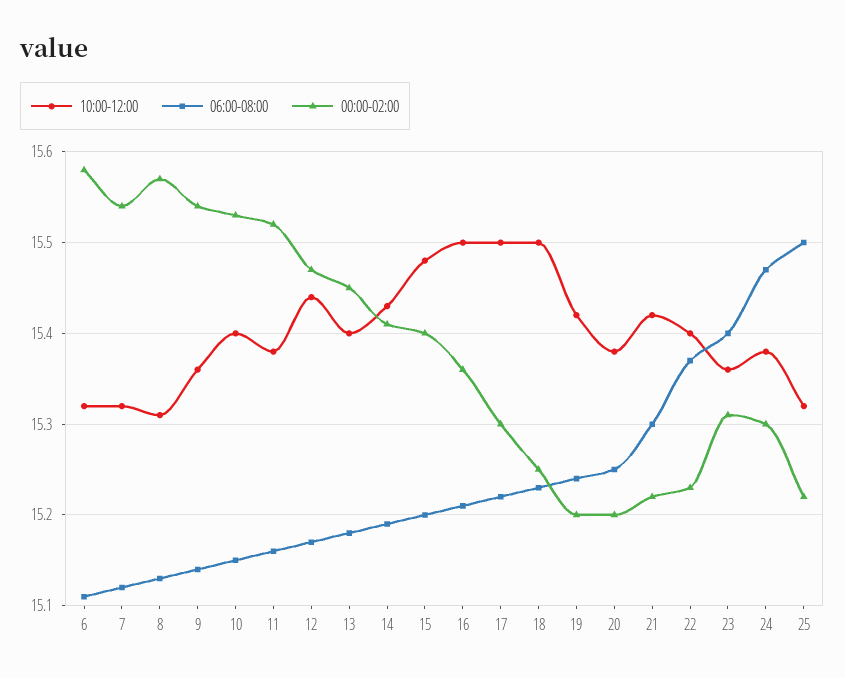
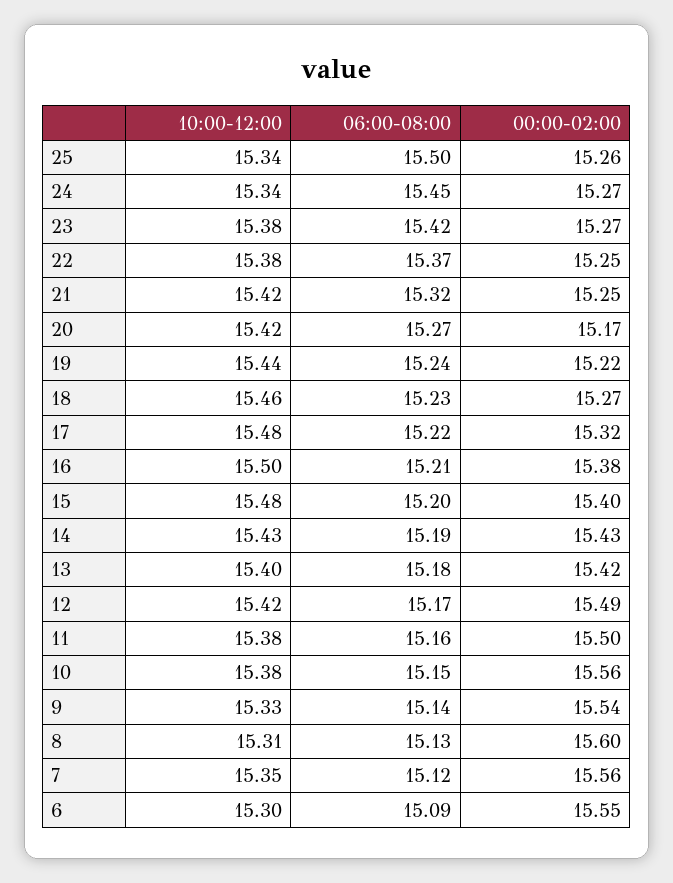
  {
    "10:00-12:00": {
-     "6": 15.32,
+     "6": 15.3,
-     "7": 15.32,
+     "7": 15.35,
      "8": 15.31,
-     "9": 15.36,
+     "9": 15.33,
-     "10": 15.4,
+     "10": 15.38,
      "11": 15.38,
-     "12": 15.44,
+     "12": 15.42,
      "13": 15.4,
      "14": 15.43,
      "15": 15.48,
      "16": 15.5,
-     "17": 15.5,
+     "17": 15.48,
-     "18": 15.5,
+     "18": 15.46,
-     "19": 15.42,
+     "19": 15.44,
-     "20": 15.38,
+     "20": 15.42,
      "21": 15.42,
-     "22": 15.4,
+     "22": 15.38,
-     "23": 15.36,
+     "23": 15.38,
-     "24": 15.38,
+     "24": 15.34,
-     "25": 15.32
+     "25": 15.34
    },
    "06:00-08:00": {
-     "6": 15.11,
+     "6": 15.09,
      "7": 15.12,
      "8": 15.13,
      "9": 15.14,
      "10": 15.15,
      "11": 15.16,
      "12": 15.17,
      "13": 15.18,
      "14": 15.19,
      "15": 15.2,
      "16": 15.21,
      "17": 15.22,
      "18": 15.23,
      "19": 15.24,
-     "20": 15.25,
+     "20": 15.27,
-     "21": 15.3,
+     "21": 15.32,
      "22": 15.37,
-     "23": 15.4,
+     "23": 15.42,
-     "24": 15.47,
+     "24": 15.45,
      "25": 15.5
    },
    "00:00-02:00": {
-     "6": 15.58,
+     "6": 15.55,
-     "7": 15.54,
+     "7": 15.56,
-     "8": 15.57,
+     "8": 15.6,
      "9": 15.54,
-     "10": 15.53,
+     "10": 15.56,
-     "11": 15.52,
+     "11": 15.5,
-     "12": 15.47,
+     "12": 15.49,
-     "13": 15.45,
+     "13": 15.42,
-     "14": 15.41,
+     "14": 15.43,
      "15": 15.4,
-     "16": 15.36,
+     "16": 15.38,
-     "17": 15.3,
+     "17": 15.32,
-     "18": 15.25,
+     "18": 15.27,
-     "19": 15.2,
+     "19": 15.22,
-     "20": 15.2,
+     "20": 15.17,
-     "21": 15.22,
+     "21": 15.25,
-     "22": 15.23,
+     "22": 15.25,
-     "23": 15.31,
+     "23": 15.27,
-     "24": 15.3,
+     "24": 15.27,
-     "25": 15.22
+     "25": 15.26
    }
  }

